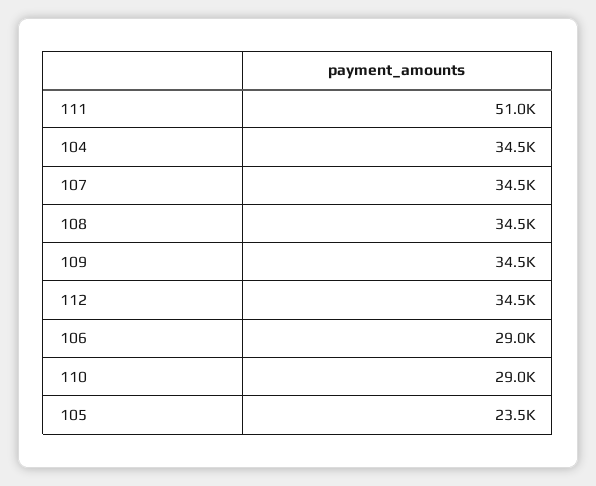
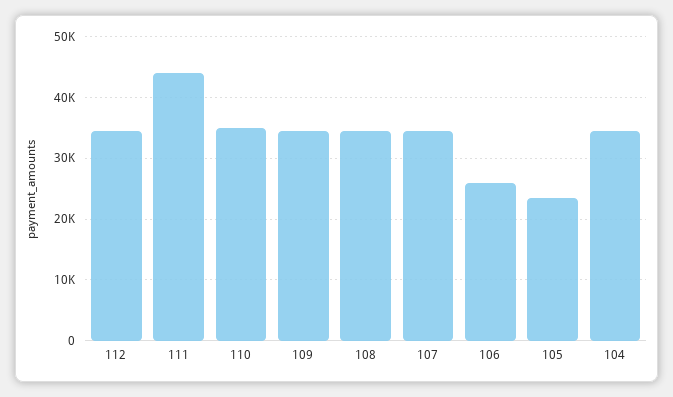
  {
-   "111": 51000,
+   "111": 44000,
    "104": 34500,
    "107": 34500,
    "108": 34500,
    "109": 34500,
    "112": 34500,
-   "106": 29000,
+   "106": 26000,
-   "110": 29000,
+   "110": 35000,
    "105": 23500
  }

